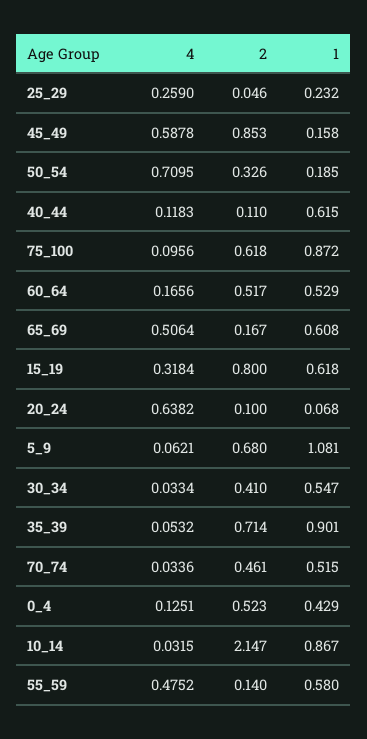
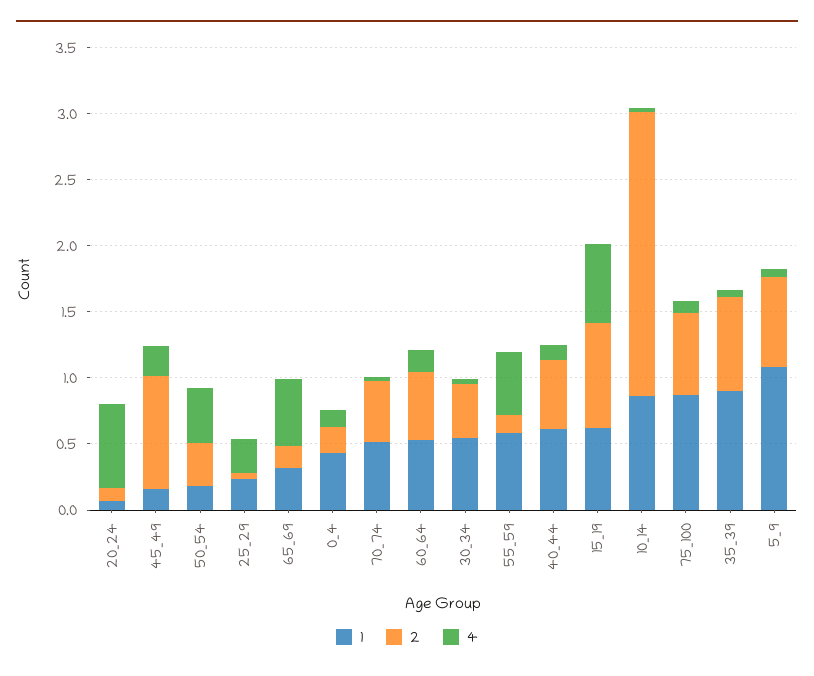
  {
    "4": {
      "25_29": 0.259,
-     "45_49": 0.5878,
+     "45_49": 0.2,
-     "50_54": 0.7095,
+     "50_54": 0.4,
      "40_44": 0.1183,
      "75_100": 0.0956,
      "60_64": 0.1656,
      "65_69": 0.5064,
-     "15_19": 0.3184,
+     "15_19": 0.6,
      "20_24": 0.6382,
      "5_9": 0.0621,
      "30_34": 0.0334,
      "35_39": 0.0532,
      "70_74": 0.0336,
      "0_4": 0.1251,
      "10_14": 0.0315,
      "55_59": 0.4752
    },
    "2": {
      "25_29": 0.046,
      "45_49": 0.853,
      "50_54": 0.326,
-     "40_44": 0.11,
+     "40_44": 0.5,
      "75_100": 0.618,
      "60_64": 0.517,
      "65_69": 0.167,
      "15_19": 0.8,
      "20_24": 0.1,
      "5_9": 0.68,
      "30_34": 0.41,
      "35_39": 0.714,
      "70_74": 0.461,
-     "0_4": 0.523,
+     "0_4": 0.2,
      "10_14": 2.147,
      "55_59": 0.14
    },
    "1": {
      "25_29": 0.232,
      "45_49": 0.158,
      "50_54": 0.185,
      "40_44": 0.615,
      "75_100": 0.872,
      "60_64": 0.529,
-     "65_69": 0.608,
+     "65_69": 0.3,
      "15_19": 0.618,
      "20_24": 0.068,
      "5_9": 1.081,
      "30_34": 0.547,
      "35_39": 0.901,
      "70_74": 0.515,
      "0_4": 0.429,
      "10_14": 0.867,
      "55_59": 0.58
    }
  }

